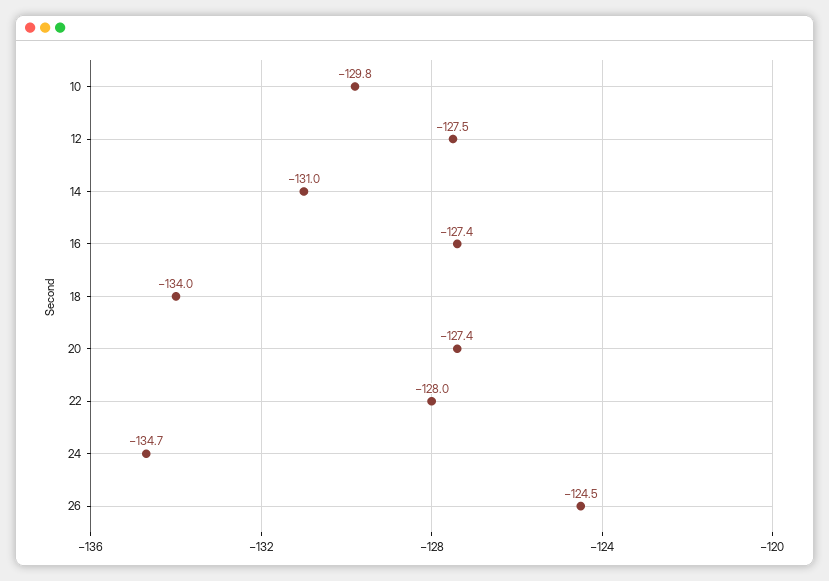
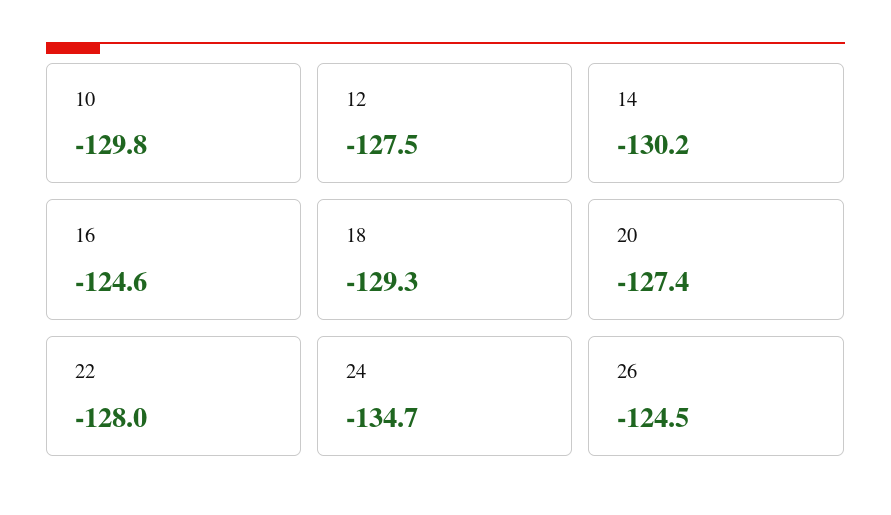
  {
    "10": -129.8,
    "12": -127.5,
-   "14": -131,
+   "14": -130.2,
-   "16": -127.4,
+   "16": -124.6,
-   "18": -134,
+   "18": -129.3,
    "20": -127.4,
    "22": -128,
    "24": -134.7,
    "26": -124.5
  }

